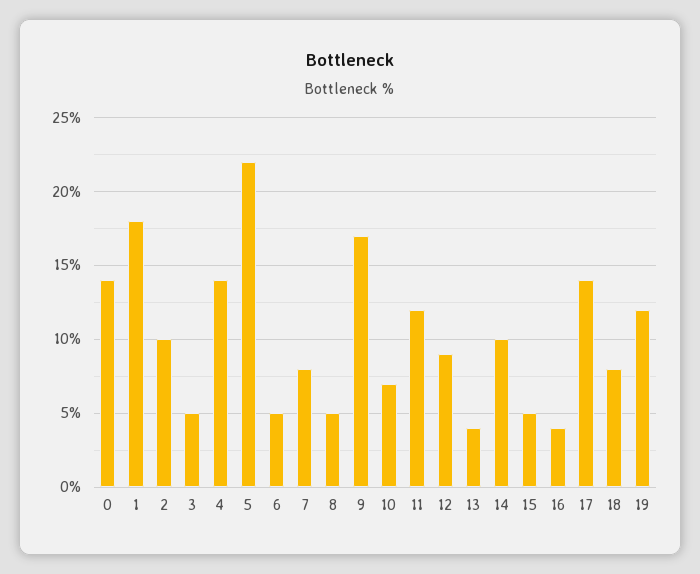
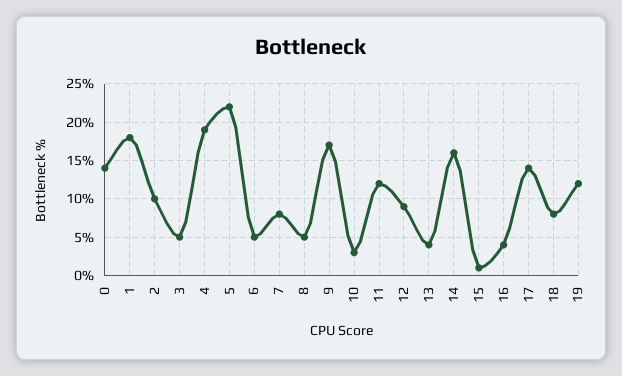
  {
    "0": 14,
    "1": 18,
    "2": 10,
    "3": 5,
-   "4": 14,
+   "4": 19,
    "5": 22,
    "6": 5,
    "7": 8,
    "8": 5,
    "9": 17,
-   "10": 7,
+   "10": 3,
    "11": 12,
    "12": 9,
    "13": 4,
-   "14": 10,
+   "14": 16,
-   "15": 5,
+   "15": 1,
    "16": 4,
    "17": 14,
    "18": 8,
    "19": 12
  }

